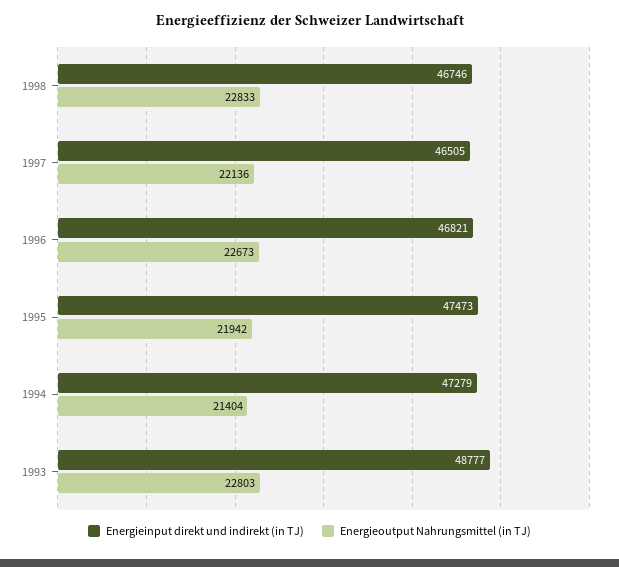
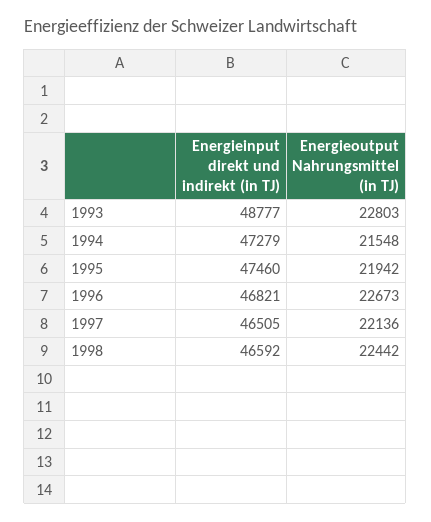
  {
    "Energieinput direkt und indirekt (in TJ)": {
-     "1998": 46746,
+     "1998": 46592,
      "1997": 46505,
      "1996": 46821,
-     "1995": 47473,
+     "1995": 47460,
      "1994": 47279,
      "1993": 48777
    },
    "Energieoutput Nahrungsmittel (in TJ)": {
-     "1998": 22833,
+     "1998": 22442,
      "1997": 22136,
      "1996": 22673,
      "1995": 21942,
-     "1994": 21404,
+     "1994": 21548,
      "1993": 22803
    }
  }

